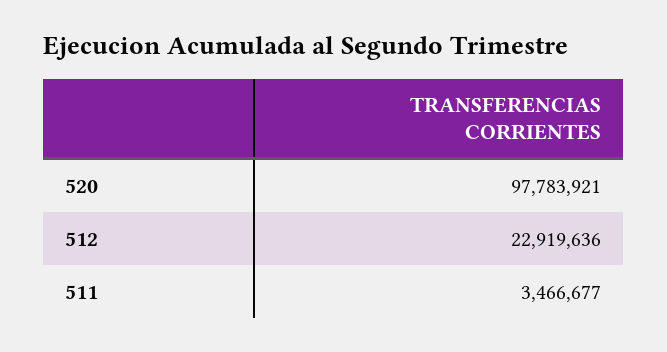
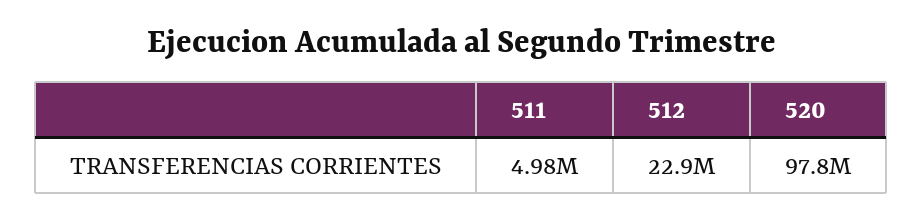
  {
    "520": 97783921,
    "512": 22919636,
-   "511": 3466677
+   "511": 4980000
  }

